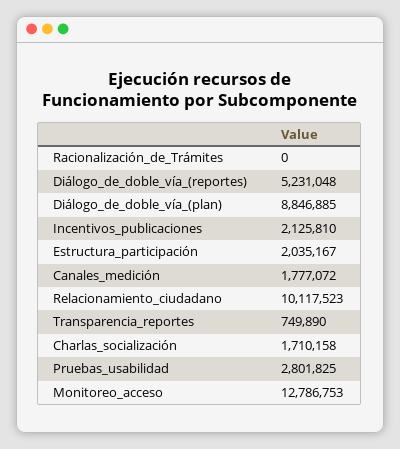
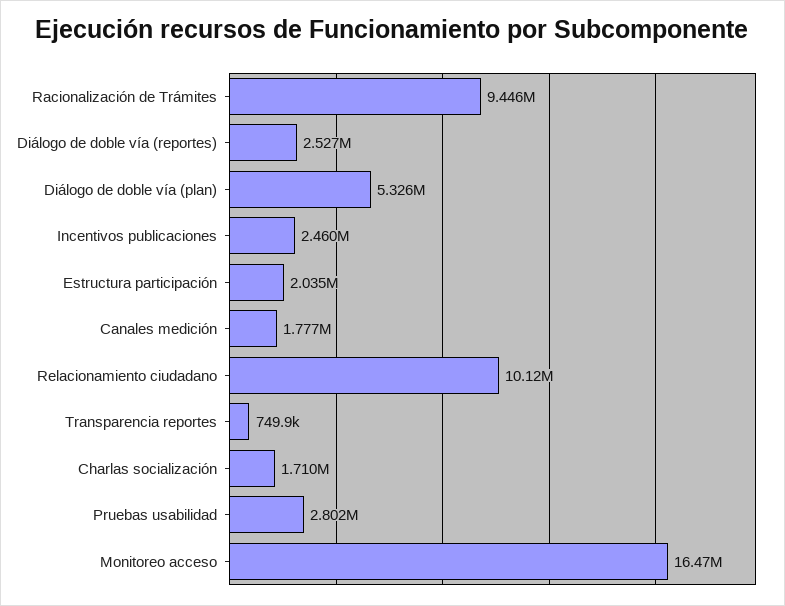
  {
-   "Racionalización_de_Trámites": 0,
+   "Racionalización_de_Trámites": 9446000,
-   "Diálogo_de_doble_vía_(reportes)": 5231048,
+   "Diálogo_de_doble_vía_(reportes)": 2527000,
-   "Diálogo_de_doble_vía_(plan)": 8846885,
+   "Diálogo_de_doble_vía_(plan)": 5326000,
-   "Incentivos_publicaciones": 2125810,
+   "Incentivos_publicaciones": 2460000,
    "Estructura_participación": 2035167,
    "Canales_medición": 1777072,
    "Relacionamiento_ciudadano": 10117523,
    "Transparencia_reportes": 749890,
    "Charlas_socialización": 1710158,
    "Pruebas_usabilidad": 2801825,
-   "Monitoreo_acceso": 12786753
+   "Monitoreo_acceso": 16470000
  }

